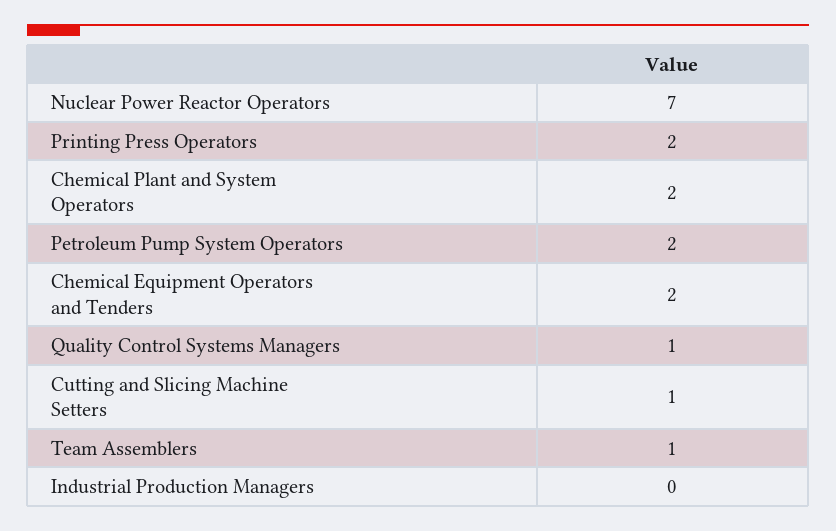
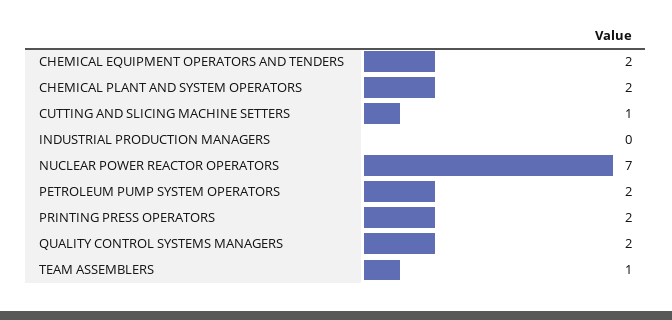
  {
    "Nuclear Power Reactor Operators": 7,
    "Printing Press Operators": 2,
    "Chemical Plant and System Operators": 2,
    "Petroleum Pump System Operators": 2,
    "Chemical Equipment Operators and Tenders": 2,
-   "Quality Control Systems Managers": 1,
+   "Quality Control Systems Managers": 2,
    "Cutting and Slicing Machine Setters": 1,
    "Team Assemblers": 1,
    "Industrial Production Managers": 0
  }

